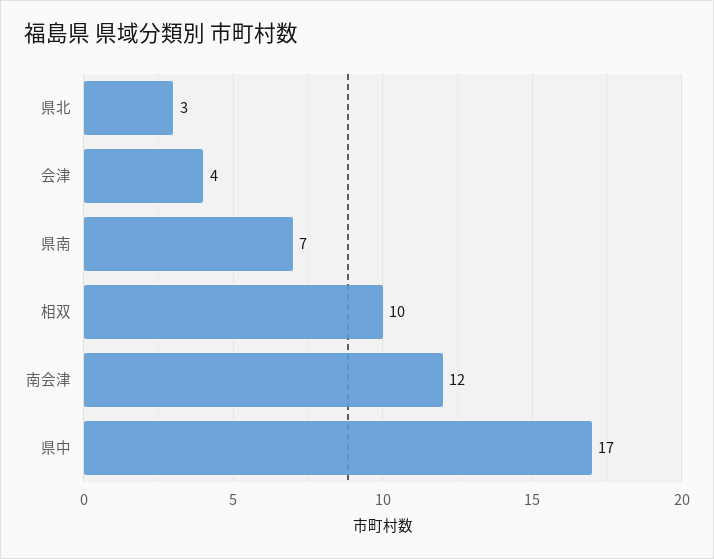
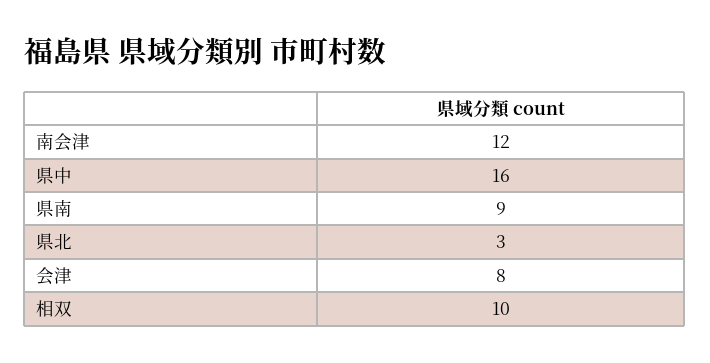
  {
    "県北": 3,
-   "会津": 4,
+   "会津": 8,
-   "県南": 7,
+   "県南": 9,
    "相双": 10,
    "南会津": 12,
-   "県中": 17
+   "県中": 16
  }

